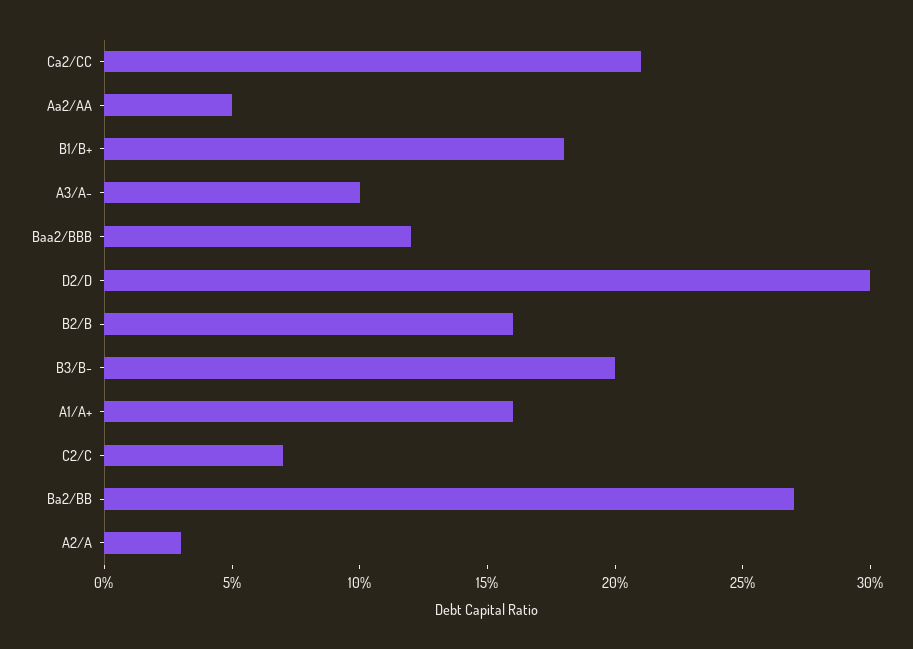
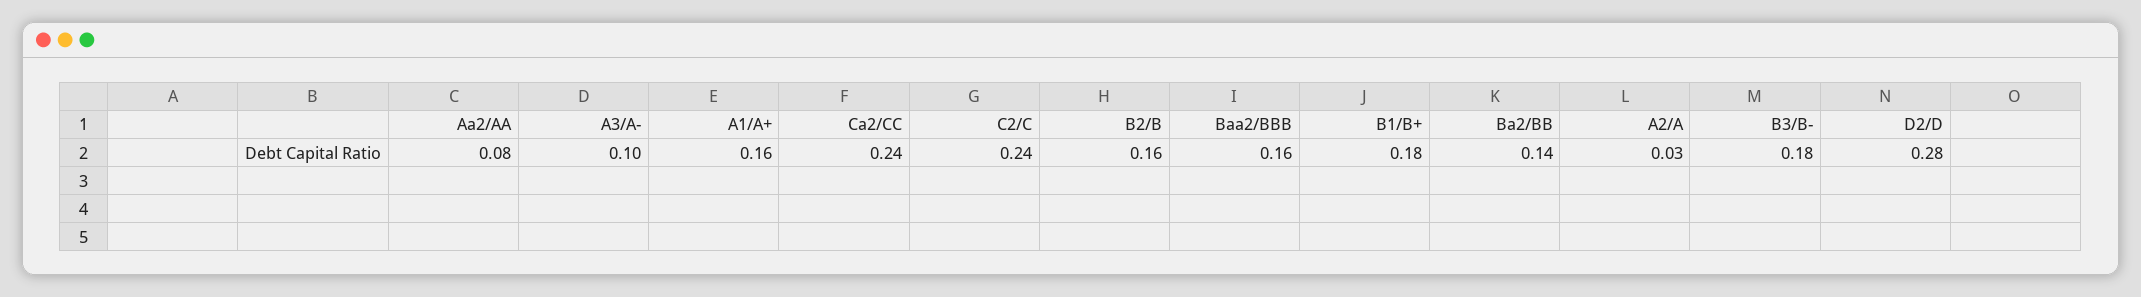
  {
-   "Ca2/CC": 0.21,
+   "Ca2/CC": 0.24,
-   "Aa2/AA": 0.05,
+   "Aa2/AA": 0.08,
    "B1/B+": 0.18,
    "A3/A-": 0.1,
-   "Baa2/BBB": 0.12,
+   "Baa2/BBB": 0.16,
-   "D2/D": 0.3,
+   "D2/D": 0.28,
    "B2/B": 0.16,
-   "B3/B-": 0.2,
+   "B3/B-": 0.18,
    "A1/A+": 0.16,
-   "C2/C": 0.07,
+   "C2/C": 0.24,
-   "Ba2/BB": 0.27,
+   "Ba2/BB": 0.14,
    "A2/A": 0.03
  }

